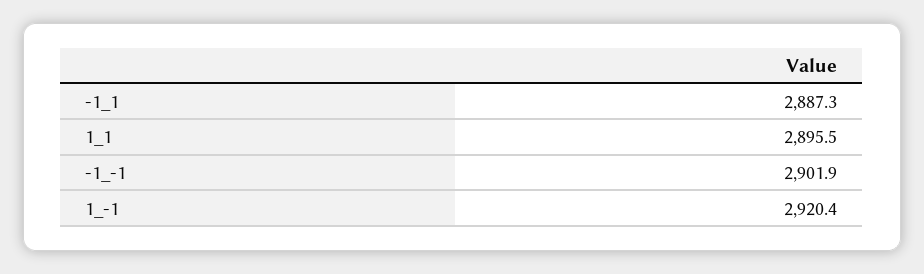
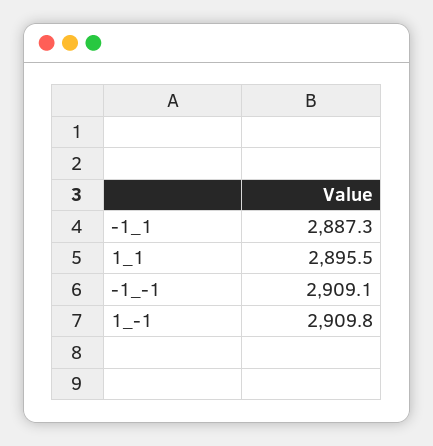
  {
    "-1_1": 2887.3,
    "1_1": 2895.5,
-   "-1_-1": 2901.9,
+   "-1_-1": 2909.1,
-   "1_-1": 2920.4
+   "1_-1": 2909.8
  }

